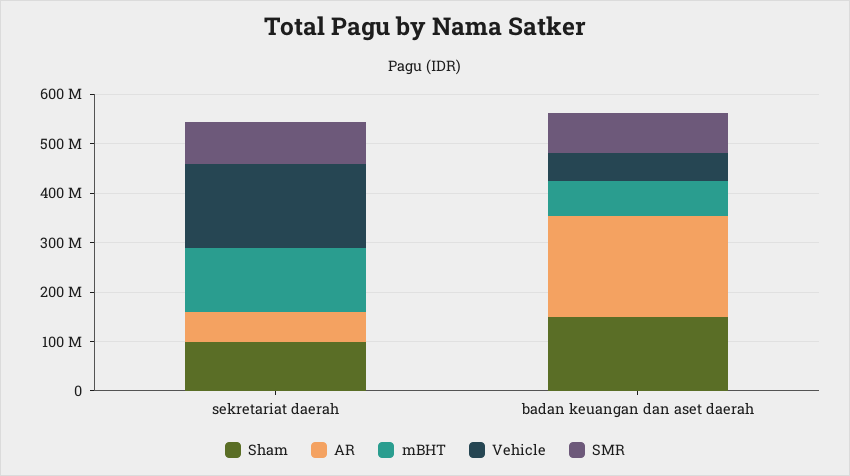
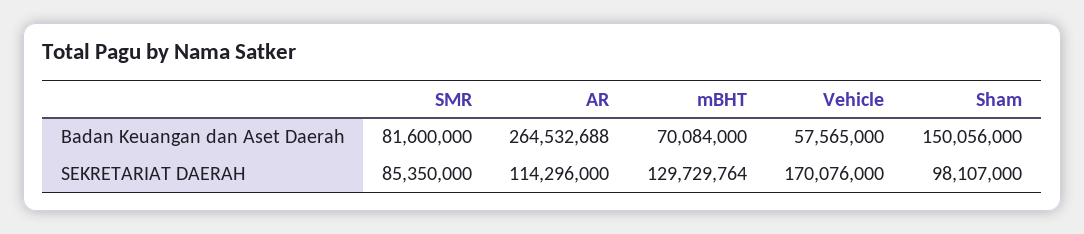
  {
    "Sham": {
      "sekretariat daerah": 98107000,
      "badan keuangan dan aset daerah": 150056000
    },
    "AR": {
-     "sekretariat daerah": 60000000,
+     "sekretariat daerah": 114296000,
-     "badan keuangan dan aset daerah": 200000000
+     "badan keuangan dan aset daerah": 264532688
    },
    "mBHT": {
      "sekretariat daerah": 129729764,
      "badan keuangan dan aset daerah": 70084000
    },
    "Vehicle": {
      "sekretariat daerah": 170076000,
      "badan keuangan dan aset daerah": 57565000
    },
    "SMR": {
      "sekretariat daerah": 85350000,
      "badan keuangan dan aset daerah": 81600000
    }
  }

